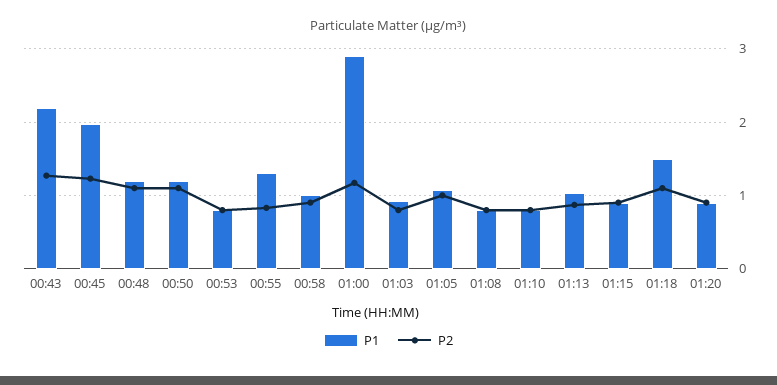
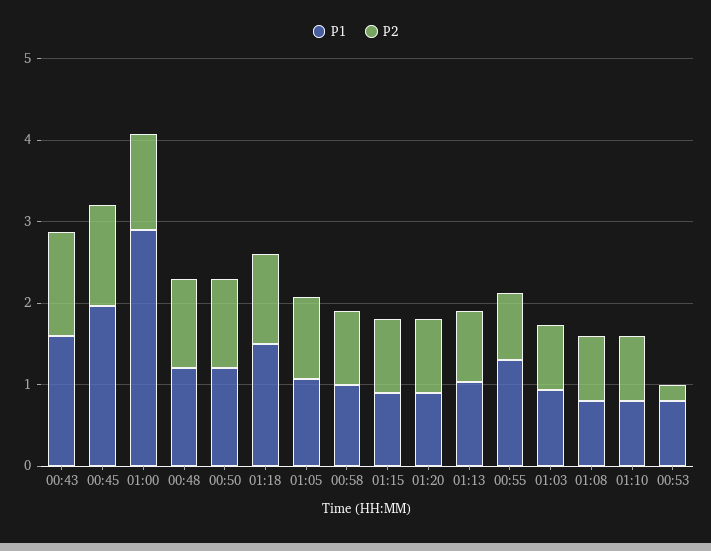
  {
    "P1": {
-     "00:43": 2.2,
+     "00:43": 1.6,
      "00:45": 2,
      "00:48": 1.2,
      "00:50": 1.2,
      "00:53": 0.8,
      "00:55": 1.3,
      "00:58": 1,
      "01:00": 2.9,
      "01:03": 0.9,
      "01:05": 1.1,
      "01:08": 0.8,
      "01:10": 0.8,
      "01:13": 1,
      "01:15": 0.9,
      "01:18": 1.5,
      "01:20": 0.9
    },
    "P2": {
      "00:43": 1.3,
      "00:45": 1.2,
      "00:48": 1.1,
      "00:50": 1.1,
-     "00:53": 0.8,
+     "00:53": 0.2,
      "00:55": 0.8,
      "00:58": 0.9,
      "01:00": 1.2,
      "01:03": 0.8,
      "01:05": 1,
      "01:08": 0.8,
      "01:10": 0.8,
      "01:13": 0.9,
      "01:15": 0.9,
      "01:18": 1.1,
      "01:20": 0.9
    }
  }

